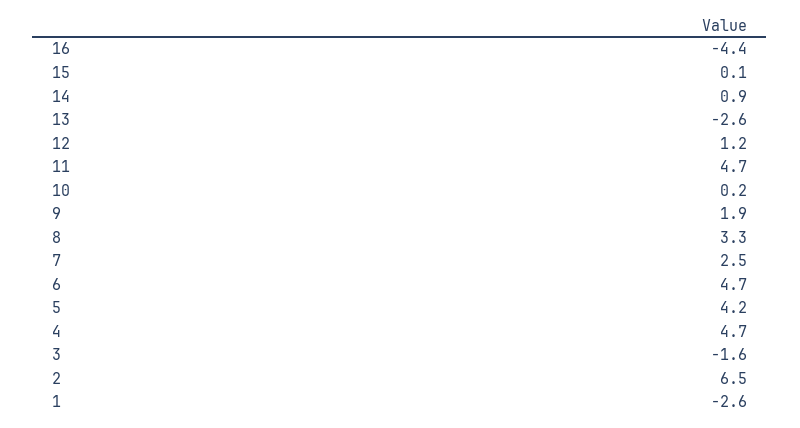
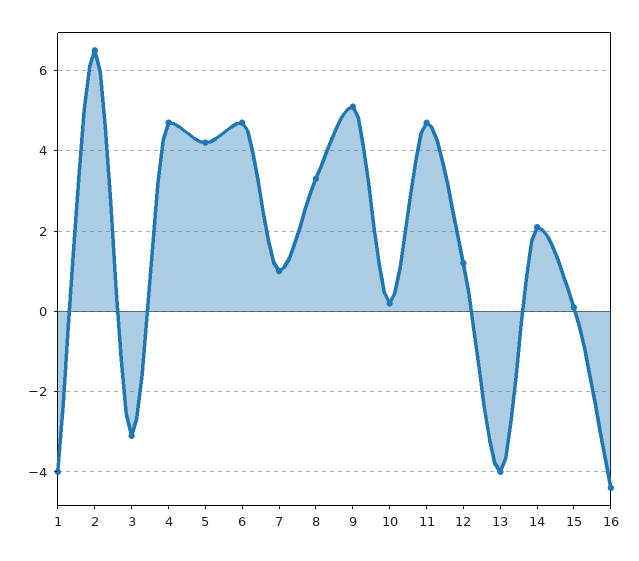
  {
    "16": -4.4,
    "15": 0.1,
-   "14": 0.9,
+   "14": 2,
-   "13": -2.6,
+   "13": -4,
    "12": 1.2,
    "11": 4.7,
    "10": 0.2,
-   "9": 1.9,
+   "9": 5,
    "8": 3.3,
-   "7": 2.5,
+   "7": 1,
    "6": 4.7,
    "5": 4.2,
    "4": 4.7,
-   "3": -1.6,
+   "3": -3,
    "2": 6.5,
-   "1": -2.6
+   "1": -4
  }

